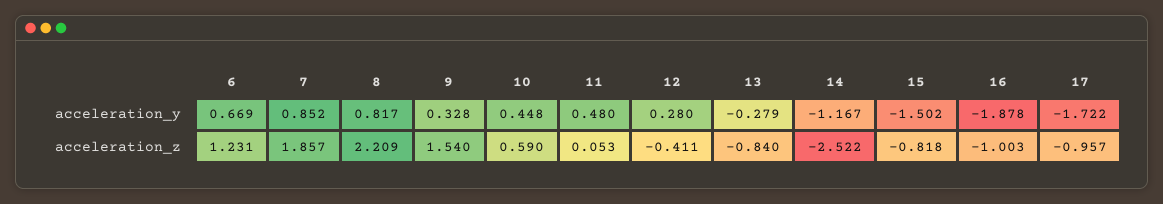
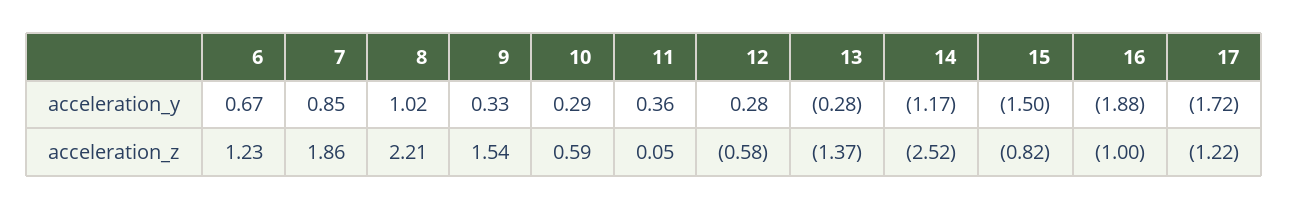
  {
    "6": {
      "acceleration_y": 0.669,
      "acceleration_z": 1.231
    },
    "7": {
      "acceleration_y": 0.852,
      "acceleration_z": 1.857
    },
    "8": {
-     "acceleration_y": 0.817,
+     "acceleration_y": 1.02,
      "acceleration_z": 2.209
    },
    "9": {
      "acceleration_y": 0.328,
      "acceleration_z": 1.54
    },
    "10": {
-     "acceleration_y": 0.448,
+     "acceleration_y": 0.29,
      "acceleration_z": 0.59
    },
    "11": {
-     "acceleration_y": 0.48,
+     "acceleration_y": 0.36,
      "acceleration_z": 0.053
    },
    "12": {
      "acceleration_y": 0.28,
-     "acceleration_z": -0.411
+     "acceleration_z": -0.58
    },
    "13": {
      "acceleration_y": -0.279,
-     "acceleration_z": -0.84
+     "acceleration_z": -1.37
    },
    "14": {
      "acceleration_y": -1.167,
      "acceleration_z": -2.522
    },
    "15": {
      "acceleration_y": -1.502,
      "acceleration_z": -0.818
    },
    "16": {
      "acceleration_y": -1.878,
      "acceleration_z": -1.003
    },
    "17": {
      "acceleration_y": -1.722,
-     "acceleration_z": -0.957
+     "acceleration_z": -1.22
    }
  }

